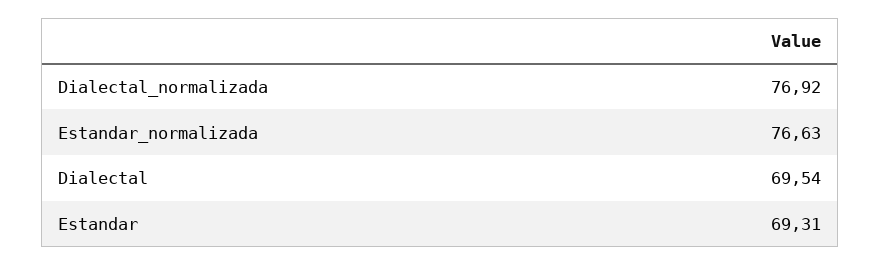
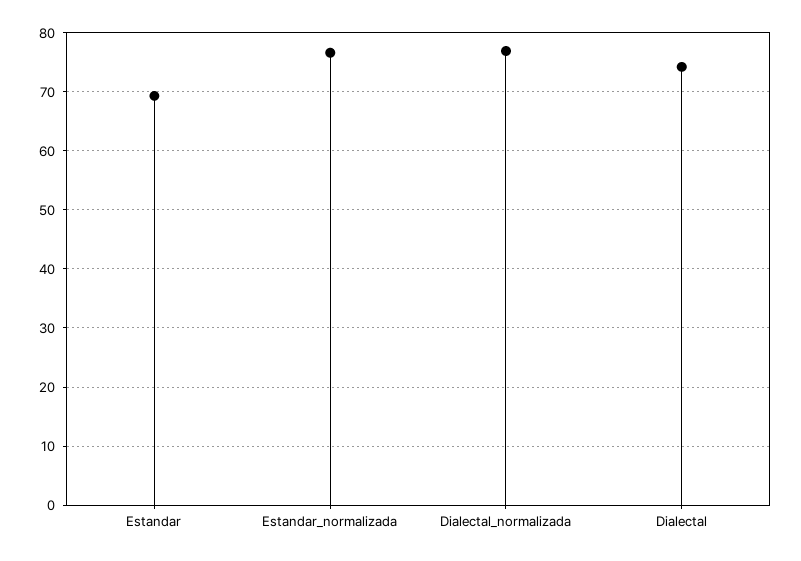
  {
    "Dialectal_normalizada": 76.92,
    "Estandar_normalizada": 76.63,
-   "Dialectal": 69.54,
+   "Dialectal": 74,
    "Estandar": 69.31
  }

